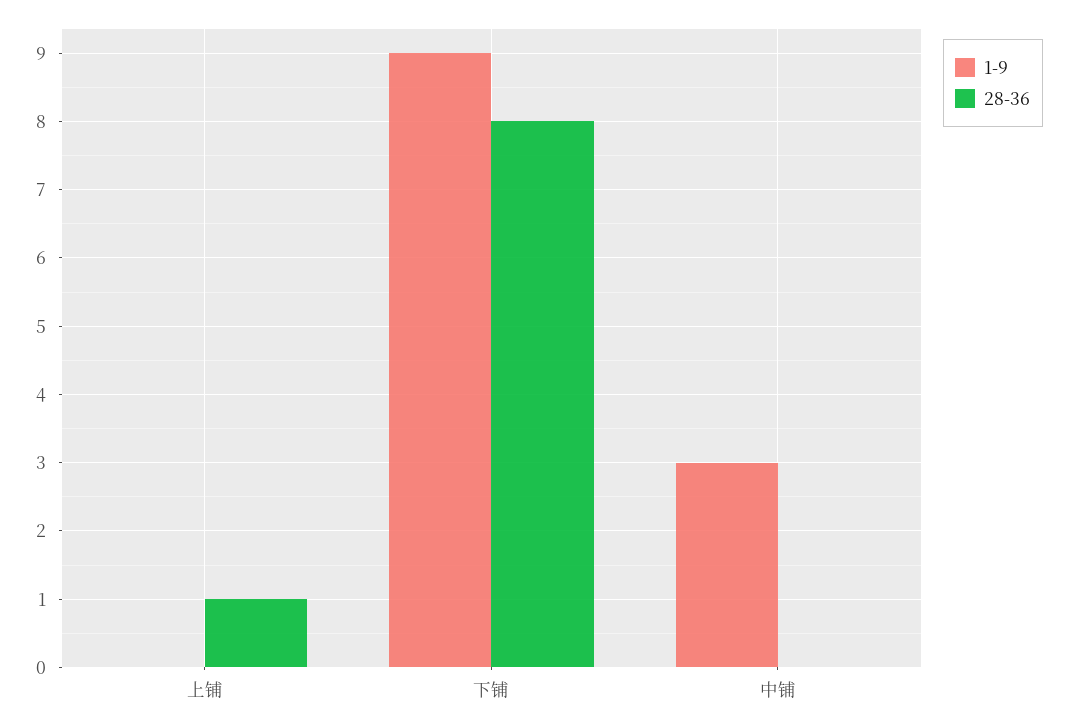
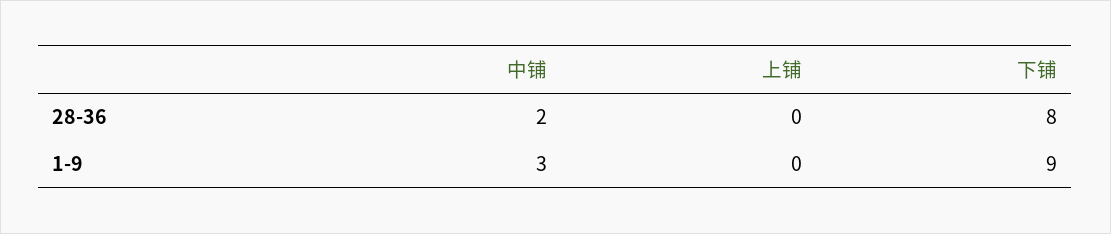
  {
    "1-9": {
      "上铺": 0,
      "下铺": 9,
      "中铺": 3
    },
    "28-36": {
-     "上铺": 1,
+     "上铺": 0,
      "下铺": 8,
-     "中铺": 0
+     "中铺": 2
    }
  }

